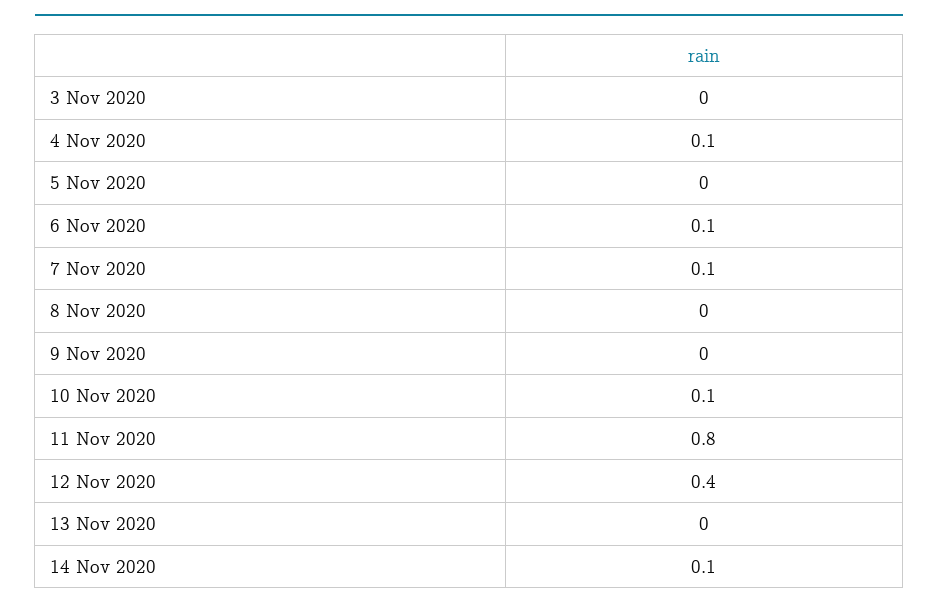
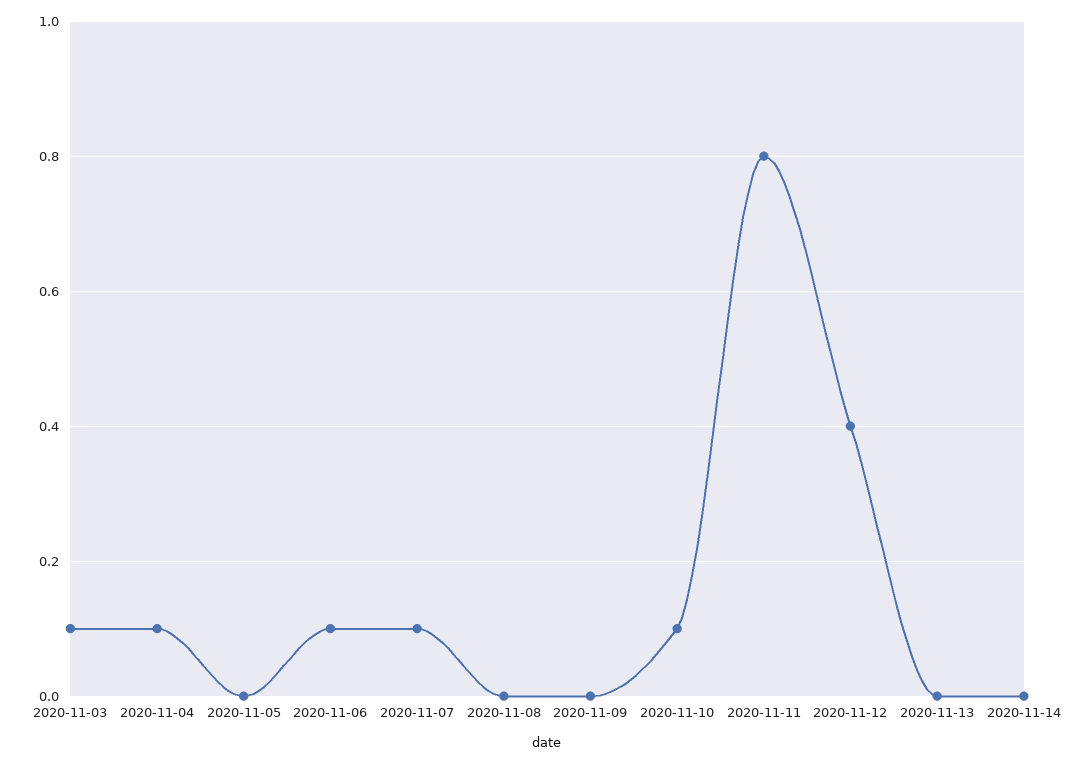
  {
-   "3 Nov 2020": 0,
+   "3 Nov 2020": 0.1,
    "4 Nov 2020": 0.1,
    "5 Nov 2020": 0,
    "6 Nov 2020": 0.1,
    "7 Nov 2020": 0.1,
    "8 Nov 2020": 0,
    "9 Nov 2020": 0,
    "10 Nov 2020": 0.1,
    "11 Nov 2020": 0.8,
    "12 Nov 2020": 0.4,
    "13 Nov 2020": 0,
-   "14 Nov 2020": 0.1
+   "14 Nov 2020": 0
  }

